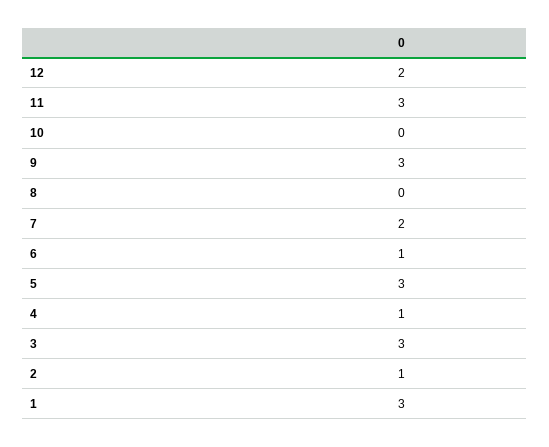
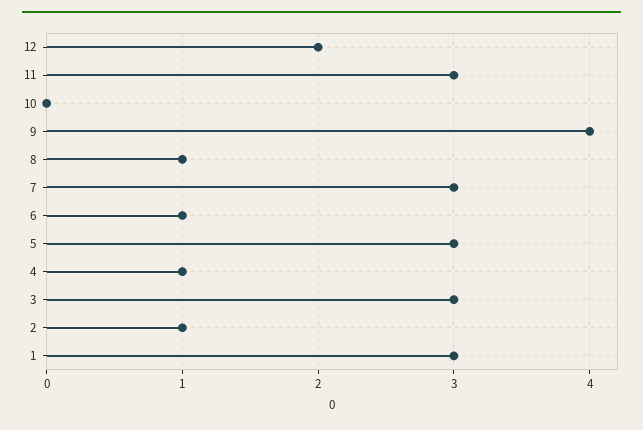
  {
    "12": 2,
    "11": 3,
    "10": 0,
-   "9": 3,
+   "9": 4,
-   "8": 0,
+   "8": 1,
-   "7": 2,
+   "7": 3,
    "6": 1,
    "5": 3,
    "4": 1,
    "3": 3,
    "2": 1,
    "1": 3
  }

